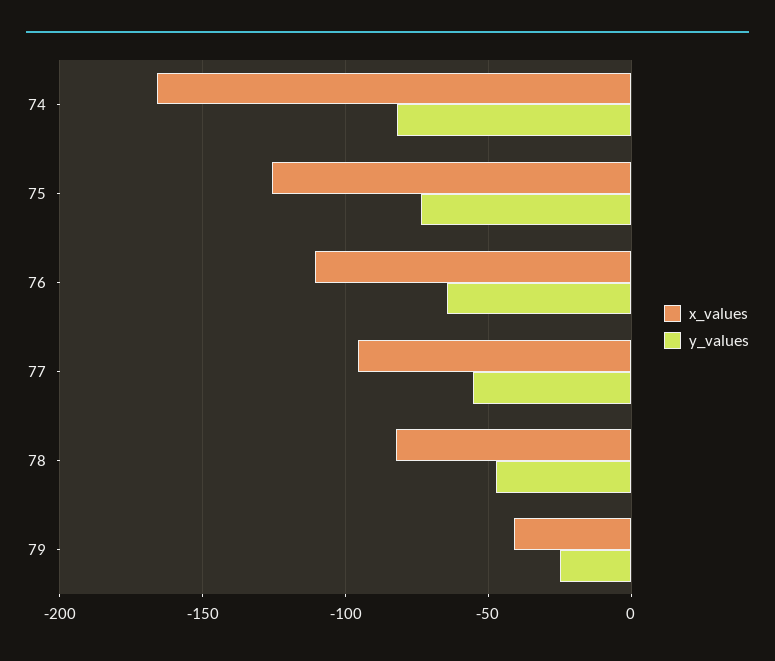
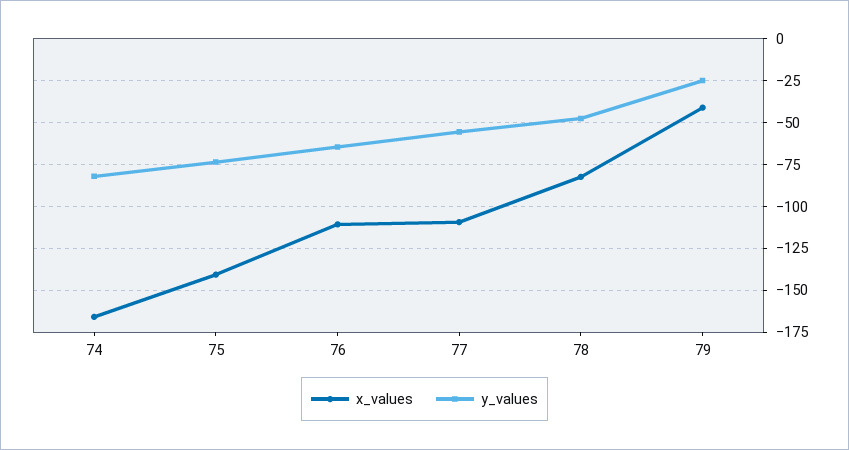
  {
    "x_values": {
      "74": -165,
-     "75": -125,
+     "75": -140,
      "76": -110,
-     "77": -95,
+     "77": -110,
      "78": -80,
      "79": -40
    },
    "y_values": {
      "74": -80,
      "75": -75,
      "76": -65,
      "77": -55,
      "78": -50,
      "79": -25
    }
  }

